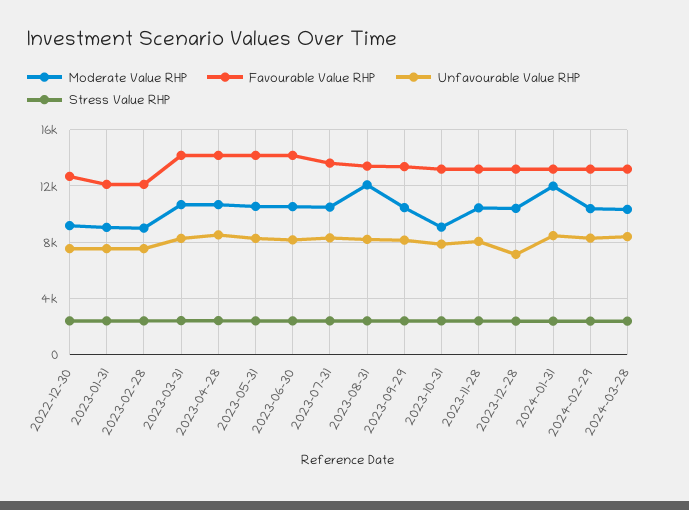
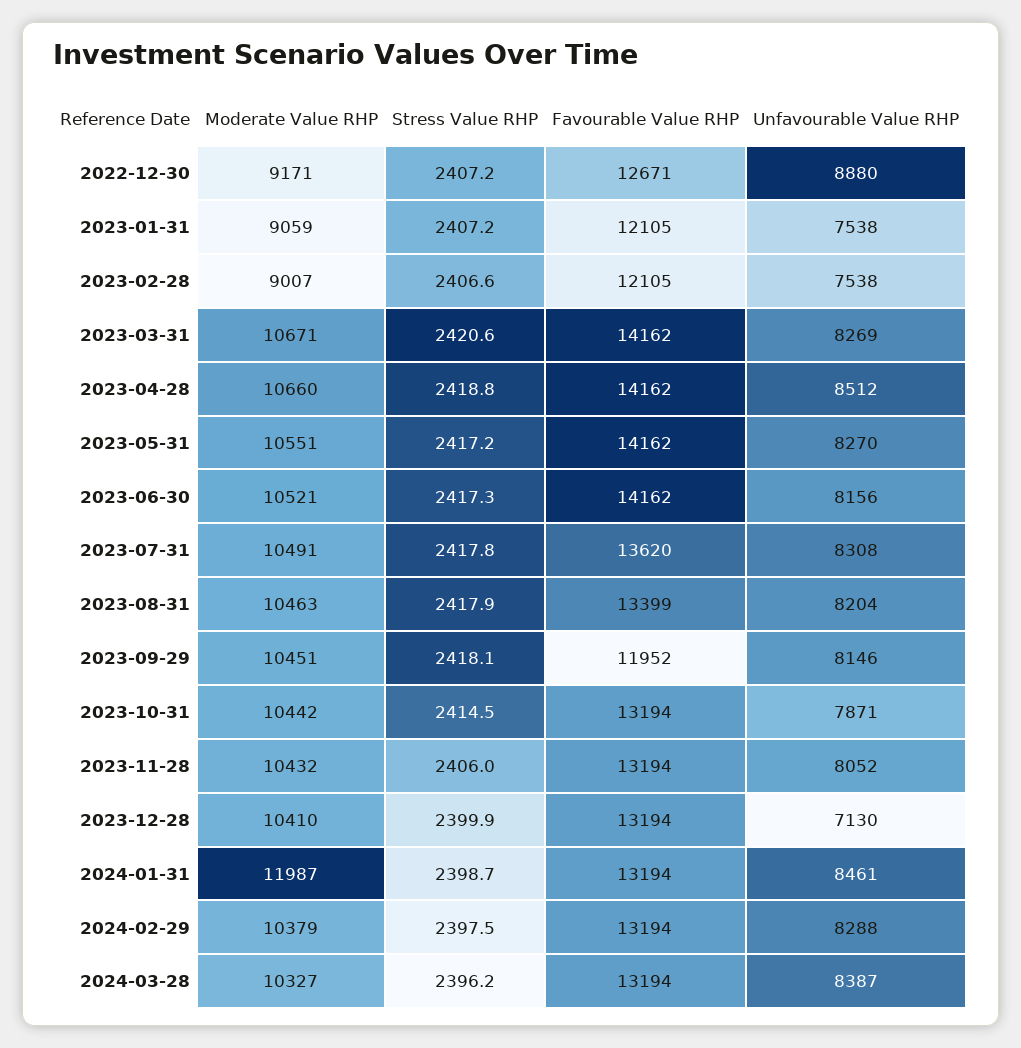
  {
    "Moderate Value RHP": {
      "2022-12-30": 9171,
      "2023-01-31": 9059,
      "2023-02-28": 9007,
      "2023-03-31": 10671,
      "2023-04-28": 10660,
      "2023-05-31": 10551,
      "2023-06-30": 10521,
      "2023-07-31": 10491,
-     "2023-08-31": 12000,
+     "2023-08-31": 10463,
      "2023-09-29": 10451,
-     "2023-10-31": 9000,
+     "2023-10-31": 10442,
      "2023-11-28": 10432,
      "2023-12-28": 10410,
      "2024-01-31": 11987,
      "2024-02-29": 10379,
      "2024-03-28": 10327
    },
    "Favourable Value RHP": {
      "2022-12-30": 12671,
      "2023-01-31": 12105,
      "2023-02-28": 12105,
      "2023-03-31": 14162,
      "2023-04-28": 14162,
      "2023-05-31": 14162,
      "2023-06-30": 14162,
      "2023-07-31": 13620,
      "2023-08-31": 13399,
-     "2023-09-29": 13500,
+     "2023-09-29": 11952,
      "2023-10-31": 13194,
      "2023-11-28": 13194,
      "2023-12-28": 13194,
      "2024-01-31": 13194,
      "2024-02-29": 13194,
      "2024-03-28": 13194
    },
    "Unfavourable Value RHP": {
-     "2022-12-30": 7500,
+     "2022-12-30": 8880,
      "2023-01-31": 7538,
      "2023-02-28": 7538,
      "2023-03-31": 8269,
      "2023-04-28": 8512,
      "2023-05-31": 8270,
      "2023-06-30": 8156,
      "2023-07-31": 8308,
      "2023-08-31": 8204,
      "2023-09-29": 8146,
      "2023-10-31": 7871,
      "2023-11-28": 8052,
      "2023-12-28": 7130,
      "2024-01-31": 8461,
      "2024-02-29": 8288,
      "2024-03-28": 8387
    },
    "Stress Value RHP": {
      "2022-12-30": 2407.2,
      "2023-01-31": 2407.2,
      "2023-02-28": 2406.6,
      "2023-03-31": 2420.6,
      "2023-04-28": 2418.8,
      "2023-05-31": 2417.2,
      "2023-06-30": 2417.3,
      "2023-07-31": 2417.8,
      "2023-08-31": 2417.9,
      "2023-09-29": 2418.1,
      "2023-10-31": 2414.5,
      "2023-11-28": 2406,
      "2023-12-28": 2399.9,
      "2024-01-31": 2398.7,
      "2024-02-29": 2397.5,
      "2024-03-28": 2396.2
    }
  }

